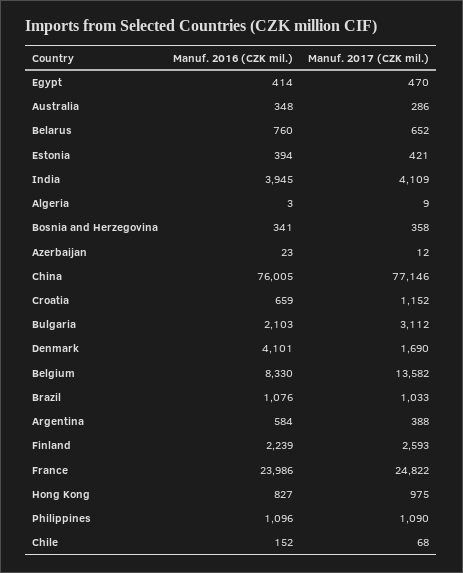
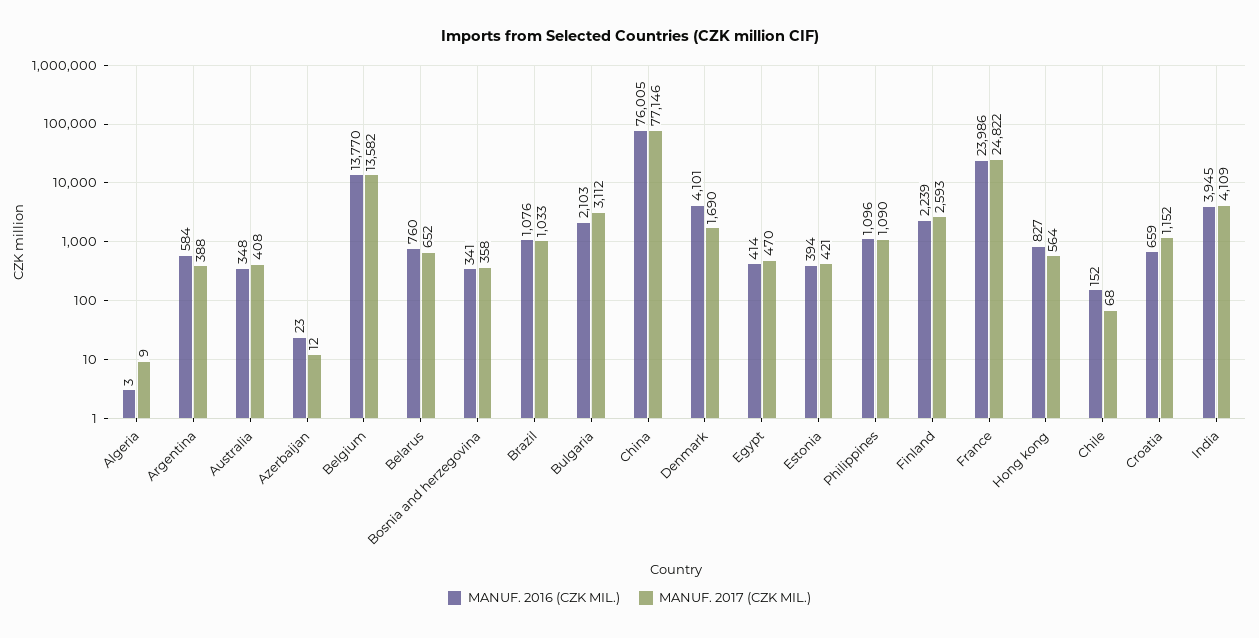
  {
    "Manuf. 2016 (CZK mil.)": {
      "Egypt": 414,
      "Australia": 348,
      "Belarus": 760,
      "Estonia": 394,
      "India": 3945,
      "Algeria": 3,
      "Bosnia and Herzegovina": 341,
      "Azerbaijan": 23,
      "China": 76005,
      "Croatia": 659,
      "Bulgaria": 2103,
      "Denmark": 4101,
-     "Belgium": 8330,
+     "Belgium": 13770,
      "Brazil": 1076,
      "Argentina": 584,
      "Finland": 2239,
      "France": 23986,
      "Hong Kong": 827,
      "Philippines": 1096,
      "Chile": 152
    },
    "Manuf. 2017 (CZK mil.)": {
      "Egypt": 470,
-     "Australia": 286,
+     "Australia": 408,
      "Belarus": 652,
      "Estonia": 421,
      "India": 4109,
      "Algeria": 9,
      "Bosnia and Herzegovina": 358,
      "Azerbaijan": 12,
      "China": 77146,
      "Croatia": 1152,
      "Bulgaria": 3112,
      "Denmark": 1690,
      "Belgium": 13582,
      "Brazil": 1033,
      "Argentina": 388,
      "Finland": 2593,
      "France": 24822,
-     "Hong Kong": 975,
+     "Hong Kong": 564,
      "Philippines": 1090,
      "Chile": 68
    }
  }

